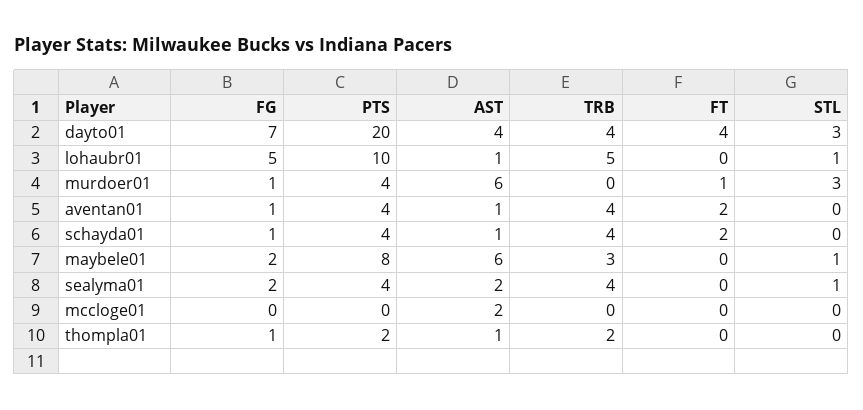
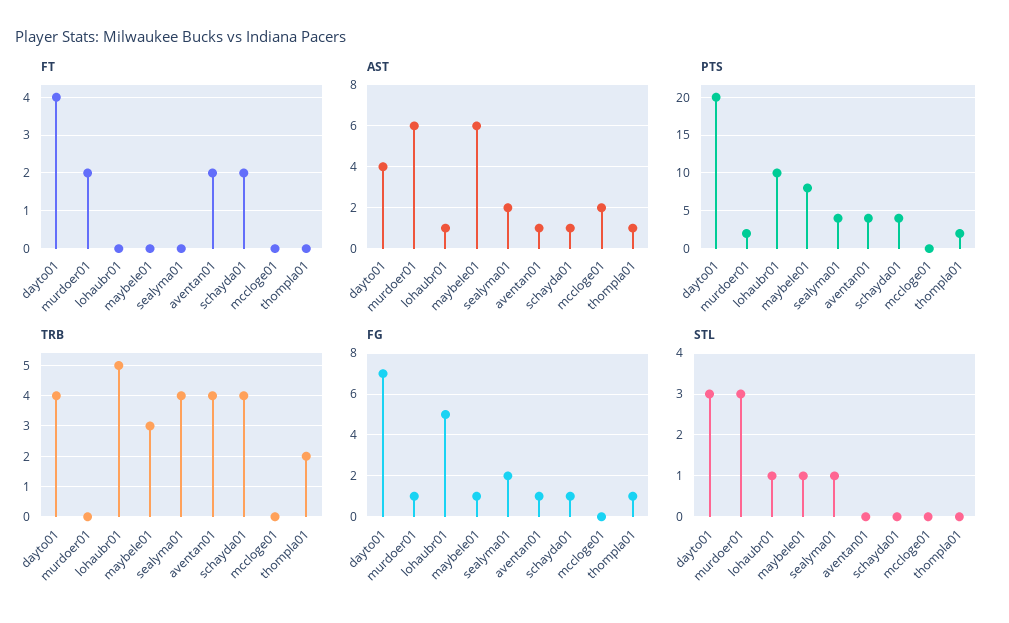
  {
    "FG": {
      "dayto01": 7,
      "lohaubr01": 5,
      "murdoer01": 1,
      "aventan01": 1,
      "schayda01": 1,
-     "maybele01": 2,
+     "maybele01": 1,
      "sealyma01": 2,
      "mccloge01": 0,
      "thompla01": 1
    },
    "PTS": {
      "dayto01": 20,
      "lohaubr01": 10,
-     "murdoer01": 4,
+     "murdoer01": 2,
      "aventan01": 4,
      "schayda01": 4,
      "maybele01": 8,
      "sealyma01": 4,
      "mccloge01": 0,
      "thompla01": 2
    },
    "AST": {
      "dayto01": 4,
      "lohaubr01": 1,
      "murdoer01": 6,
      "aventan01": 1,
      "schayda01": 1,
      "maybele01": 6,
      "sealyma01": 2,
      "mccloge01": 2,
      "thompla01": 1
    },
    "TRB": {
      "dayto01": 4,
      "lohaubr01": 5,
      "murdoer01": 0,
      "aventan01": 4,
      "schayda01": 4,
      "maybele01": 3,
      "sealyma01": 4,
      "mccloge01": 0,
      "thompla01": 2
    },
    "FT": {
      "dayto01": 4,
      "lohaubr01": 0,
-     "murdoer01": 1,
+     "murdoer01": 2,
      "aventan01": 2,
      "schayda01": 2,
      "maybele01": 0,
      "sealyma01": 0,
      "mccloge01": 0,
      "thompla01": 0
    },
    "STL": {
      "dayto01": 3,
      "lohaubr01": 1,
      "murdoer01": 3,
      "aventan01": 0,
      "schayda01": 0,
      "maybele01": 1,
      "sealyma01": 1,
      "mccloge01": 0,
      "thompla01": 0
    }
  }

